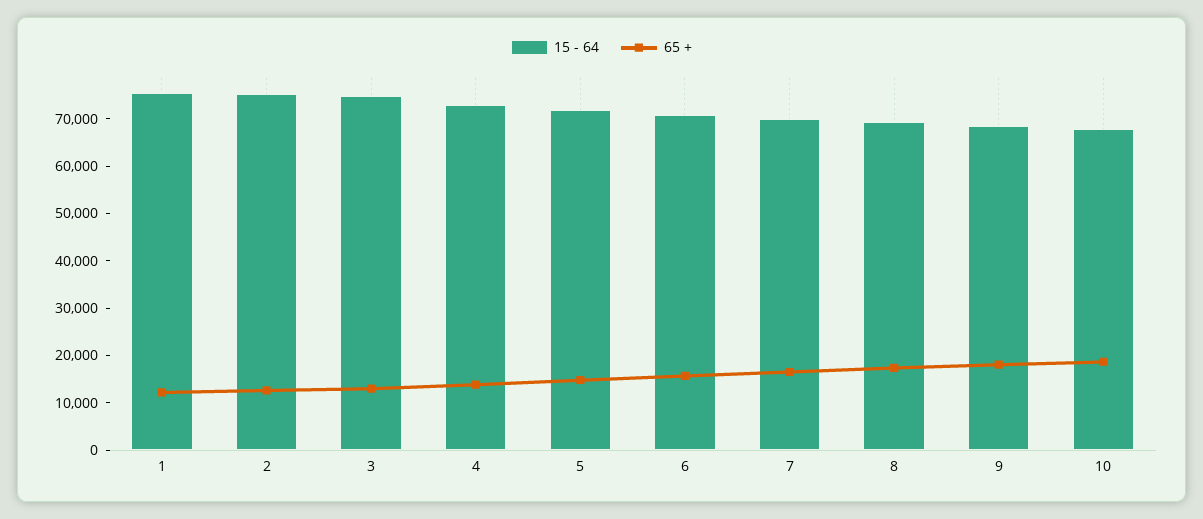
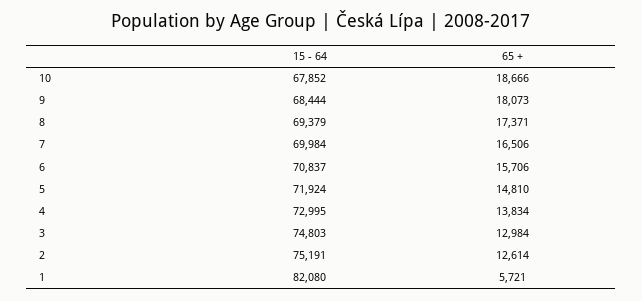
  {
    "15 - 64": {
-     "1": 76000,
+     "1": 82080,
      "2": 75191,
      "3": 74803,
      "4": 72995,
      "5": 71924,
      "6": 70837,
      "7": 69984,
      "8": 69379,
      "9": 68444,
      "10": 67852
    },
    "65 +": {
-     "1": 12000,
+     "1": 5721,
      "2": 12614,
      "3": 12984,
      "4": 13834,
      "5": 14810,
      "6": 15706,
      "7": 16506,
      "8": 17371,
      "9": 18073,
      "10": 18666
    }
  }

